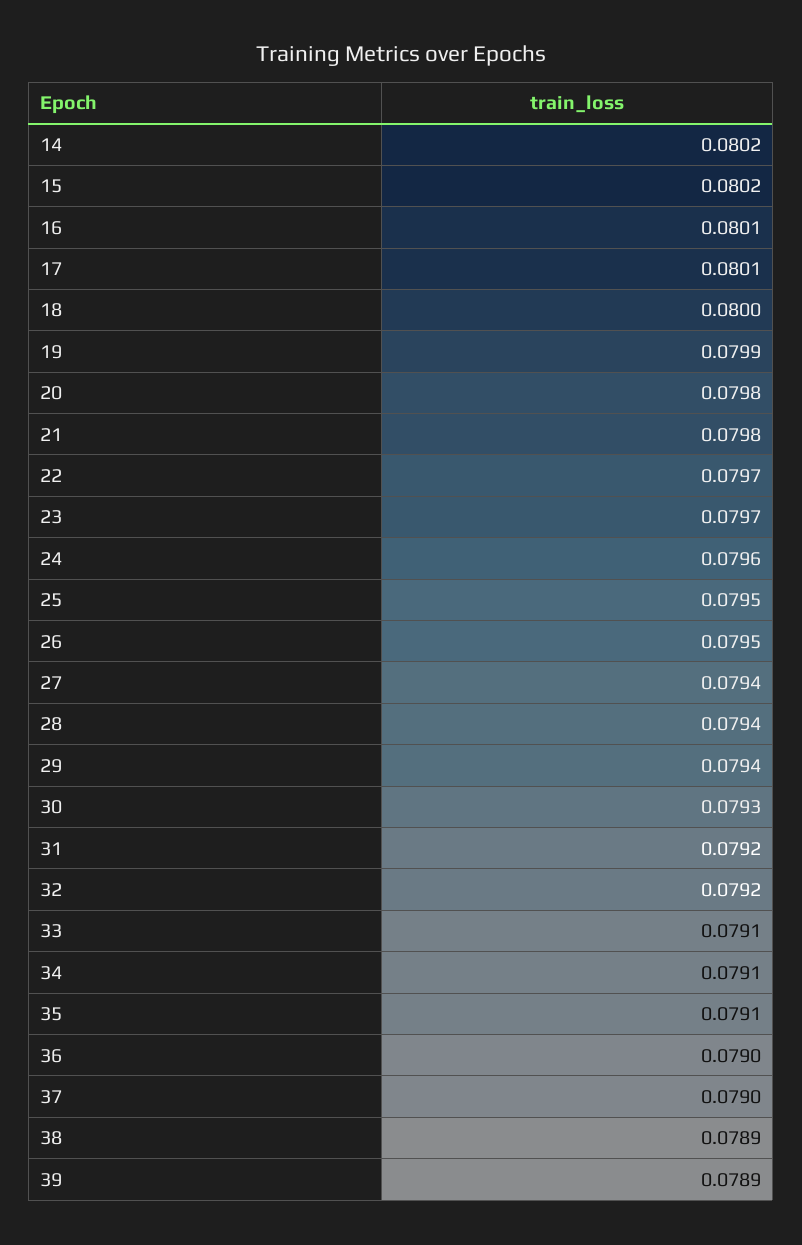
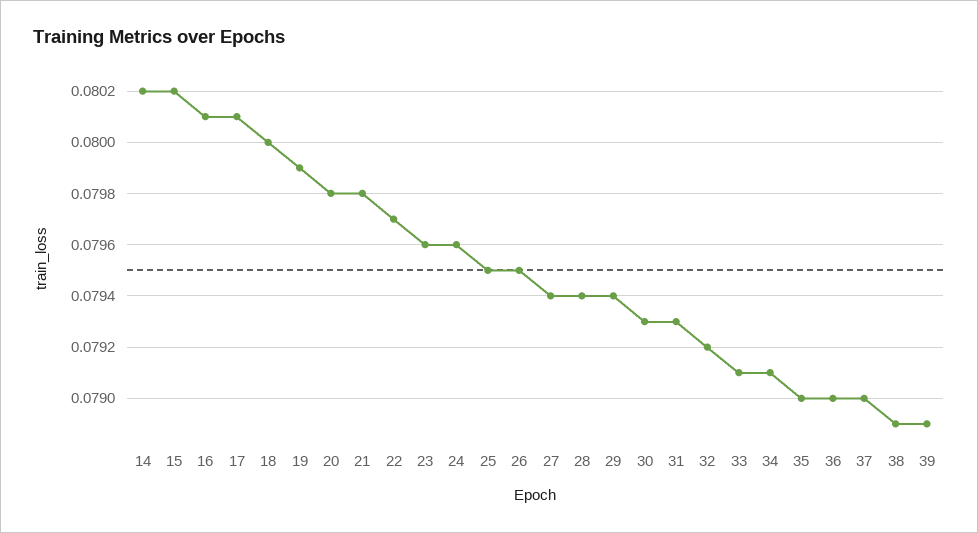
  {
    "14": 0.0802,
    "15": 0.0802,
    "16": 0.0801,
    "17": 0.0801,
    "18": 0.08,
    "19": 0.0799,
    "20": 0.0798,
    "21": 0.0798,
    "22": 0.0797,
-   "23": 0.0797,
+   "23": 0.0796,
    "24": 0.0796,
    "25": 0.0795,
    "26": 0.0795,
    "27": 0.0794,
    "28": 0.0794,
    "29": 0.0794,
    "30": 0.0793,
-   "31": 0.0792,
+   "31": 0.0793,
    "32": 0.0792,
    "33": 0.0791,
    "34": 0.0791,
-   "35": 0.0791,
+   "35": 0.079,
    "36": 0.079,
    "37": 0.079,
    "38": 0.0789,
    "39": 0.0789
  }

